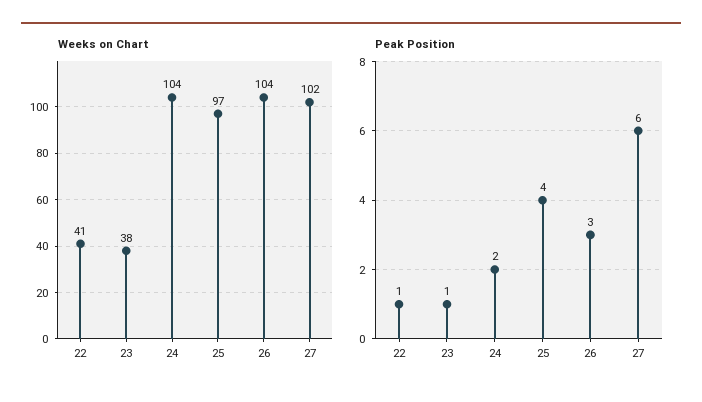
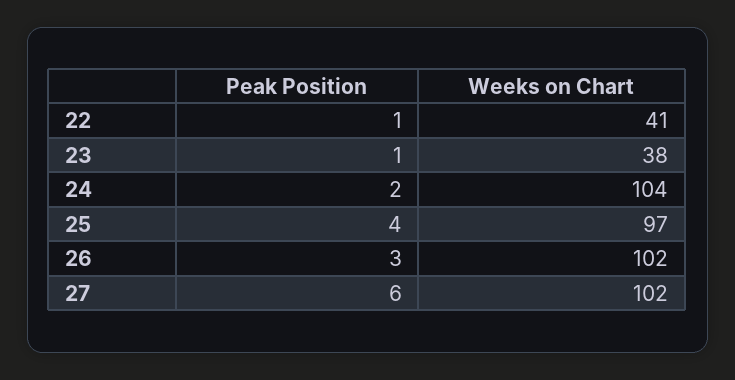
  {
    "Weeks on Chart": {
      "22": 41,
      "23": 38,
      "24": 104,
      "25": 97,
-     "26": 104,
+     "26": 102,
      "27": 102
    },
    "Peak Position": {
      "22": 1,
      "23": 1,
      "24": 2,
      "25": 4,
      "26": 3,
      "27": 6
    }
  }

